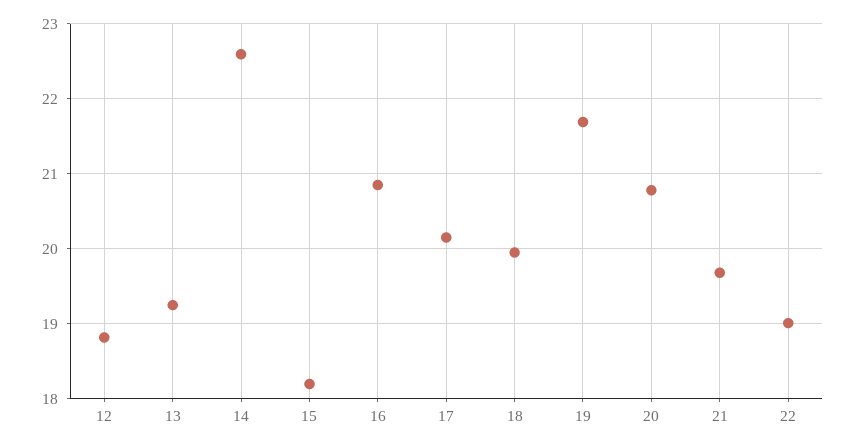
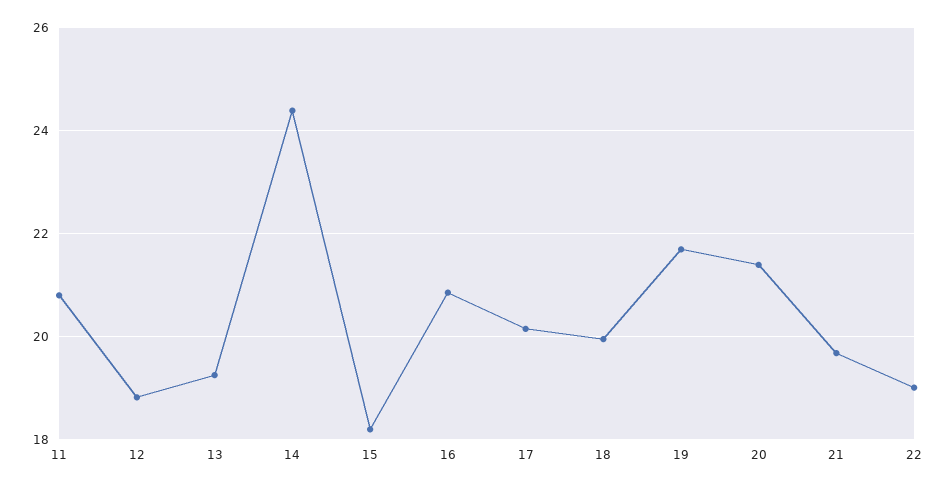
  {
    "12": 18.8,
    "13": 19.3,
-   "14": 22.6,
+   "14": 24.4,
    "15": 18.2,
    "16": 20.9,
    "17": 20.2,
    "18": 20,
    "19": 21.7,
-   "20": 20.8,
+   "20": 21.4,
    "21": 19.7,
-   "22": 19
+   "22": 19,
+   "11": 20.8
  }

